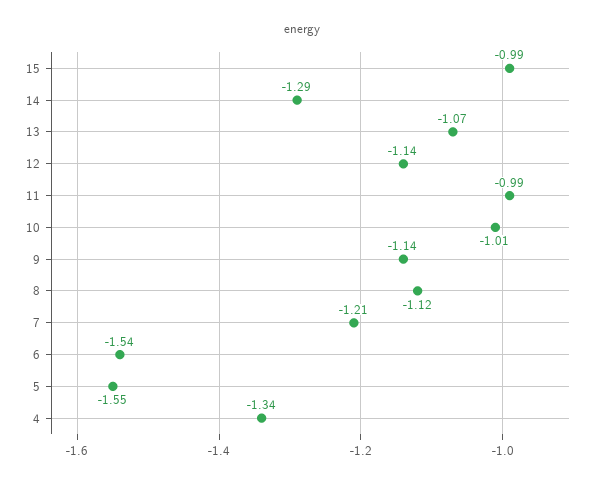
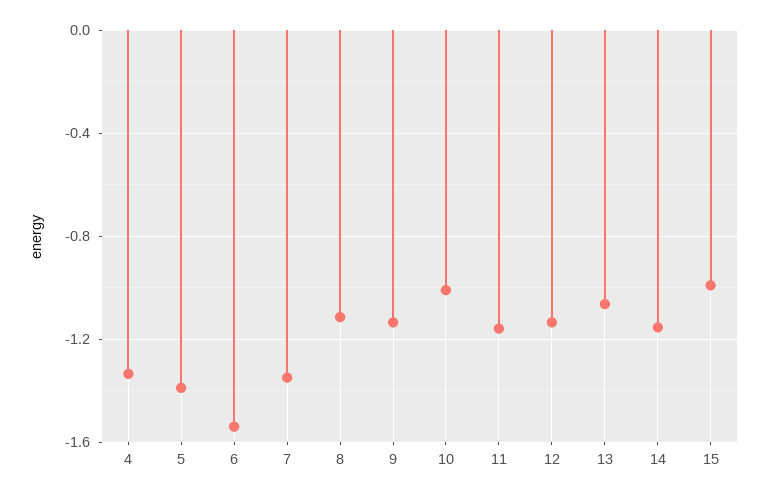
  {
    "15": -0.99,
-   "14": -1.29,
+   "14": -1.15,
    "13": -1.07,
    "12": -1.14,
-   "11": -0.99,
+   "11": -1.15,
    "10": -1.01,
    "9": -1.14,
    "8": -1.12,
-   "7": -1.21,
+   "7": -1.35,
    "6": -1.54,
-   "5": -1.55,
+   "5": -1.4,
    "4": -1.34
  }

